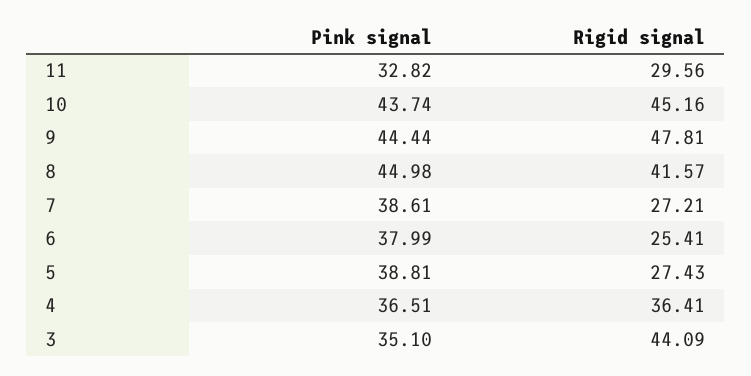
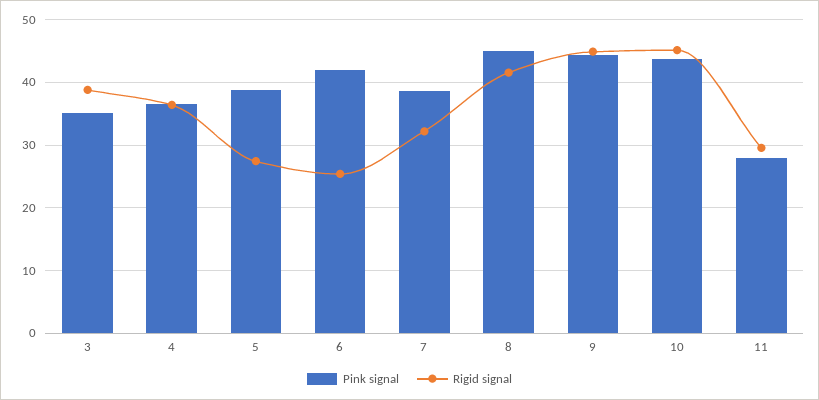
  {
    "Pink signal": {
-     "11": 32.82,
+     "11": 28,
      "10": 43.74,
      "9": 44.44,
      "8": 44.98,
      "7": 38.61,
-     "6": 37.99,
+     "6": 42,
      "5": 38.81,
      "4": 36.51,
      "3": 35.1
    },
    "Rigid signal": {
      "11": 29.56,
      "10": 45.16,
-     "9": 47.81,
+     "9": 45,
      "8": 41.57,
-     "7": 27.21,
+     "7": 32,
      "6": 25.41,
      "5": 27.43,
      "4": 36.41,
-     "3": 44.09
+     "3": 39
    }
  }

